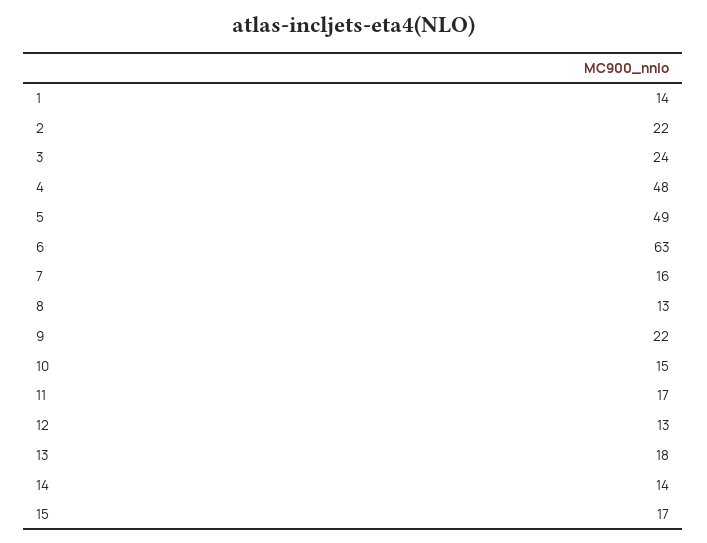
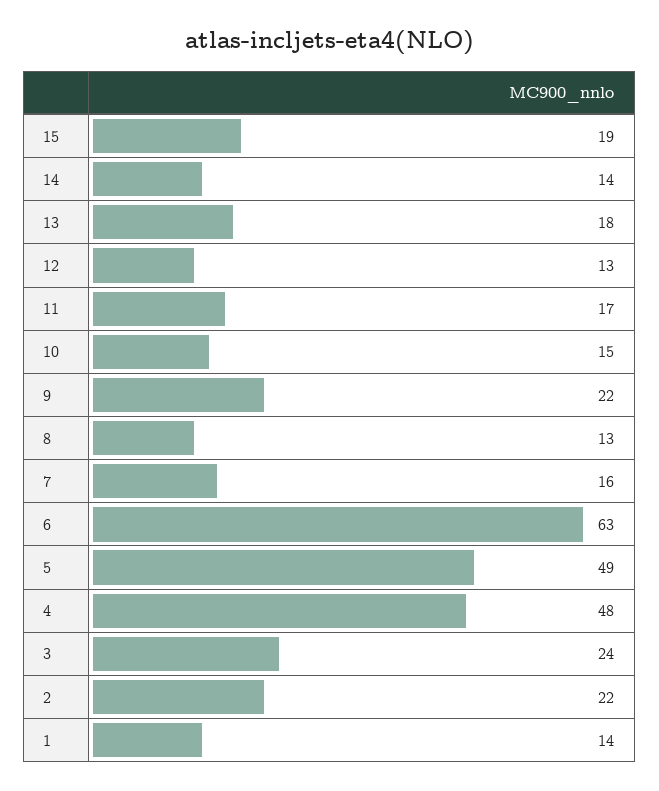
  {
    "1": 14,
    "2": 22,
    "3": 24,
    "4": 48,
    "5": 49,
    "6": 63,
    "7": 16,
    "8": 13,
    "9": 22,
    "10": 15,
    "11": 17,
    "12": 13,
    "13": 18,
    "14": 14,
-   "15": 17
+   "15": 19
  }

